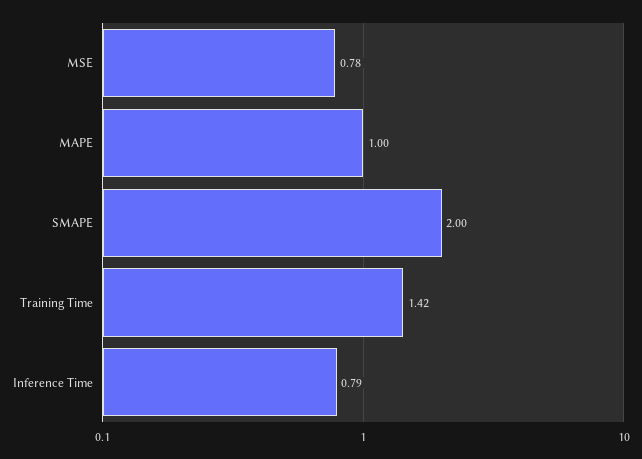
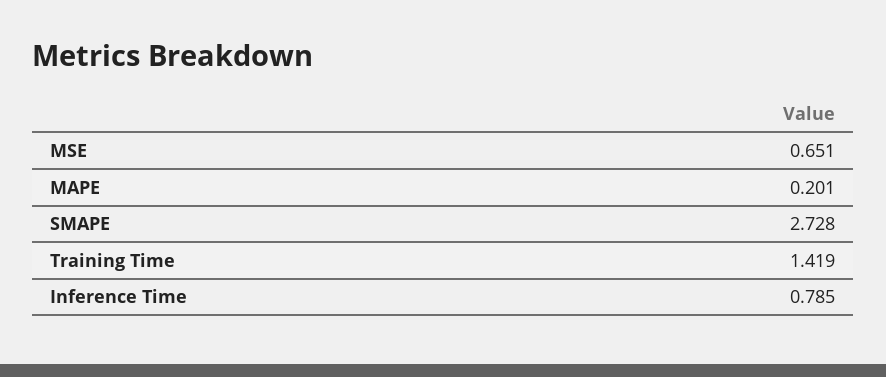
  {
-   "MSE": 0.78,
+   "MSE": 0.651,
-   "MAPE": 1,
+   "MAPE": 0.201,
-   "SMAPE": 2,
+   "SMAPE": 2.728,
    "Training Time": 1.419,
    "Inference Time": 0.785
  }

